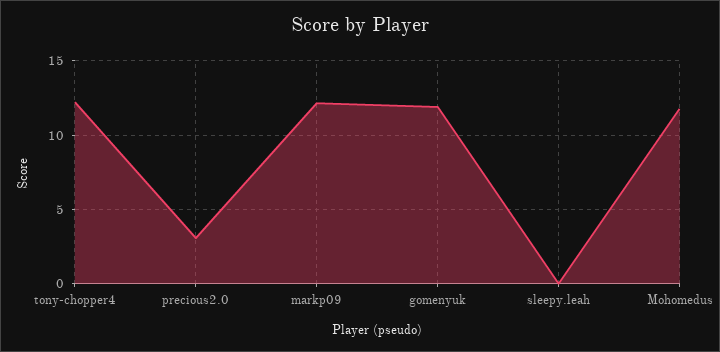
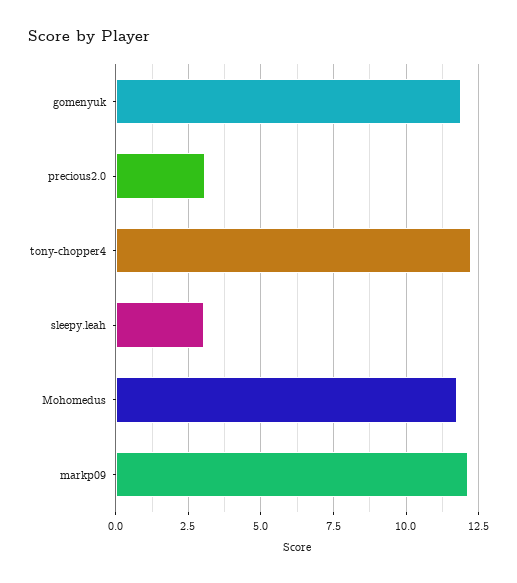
  {
    "tony-chopper4": 12.25,
    "precious2.0": 3,
    "markp09": 12.25,
    "gomenyuk": 12,
-   "sleepy.leah": 0,
+   "sleepy.leah": 3,
    "Mohomedus": 11.75
  }

